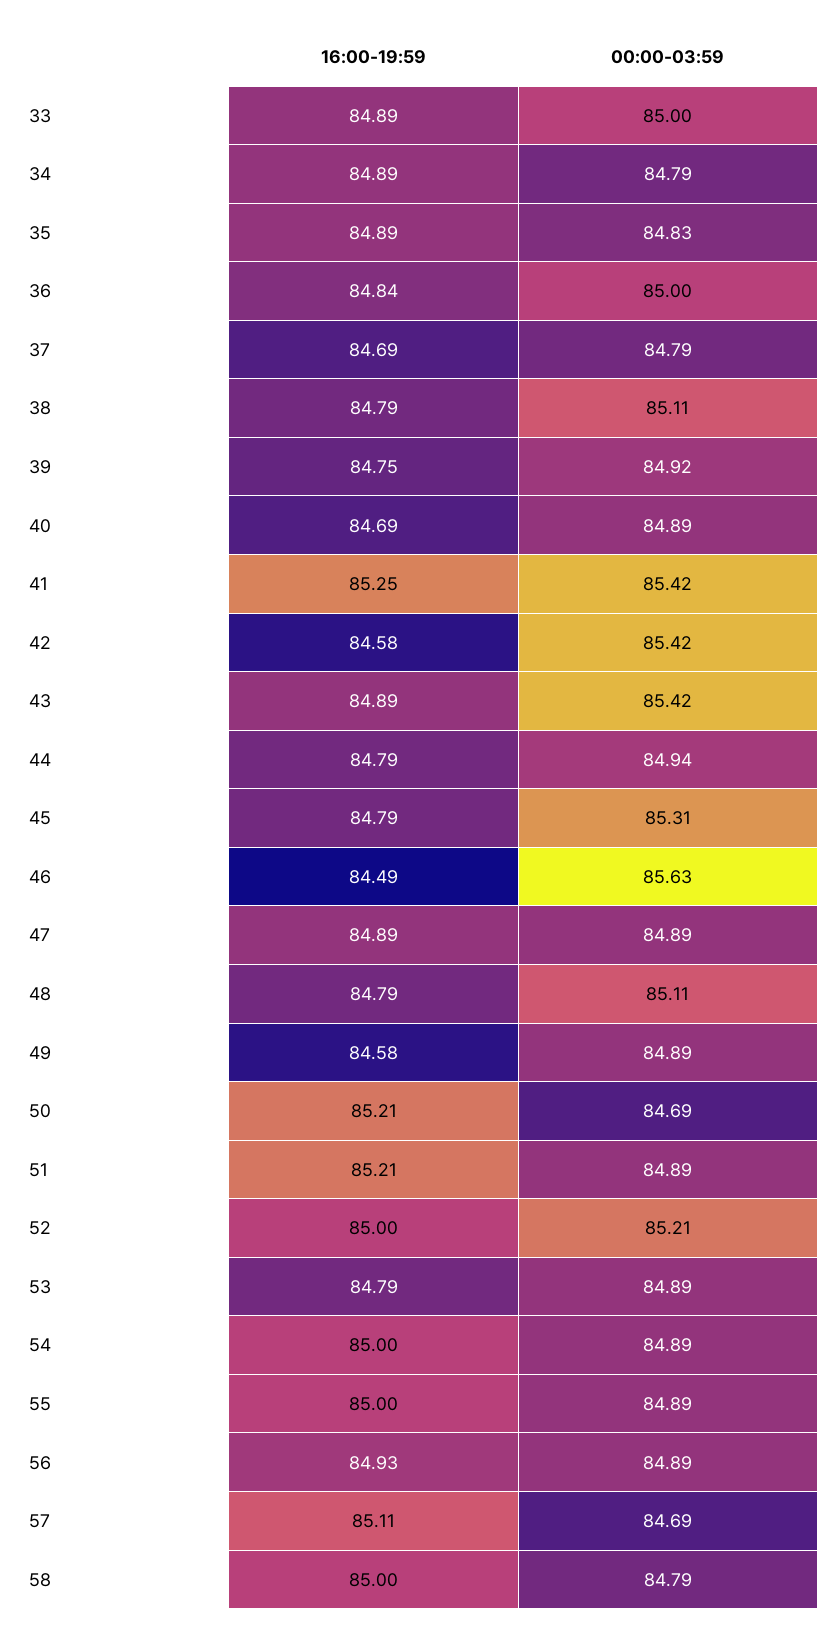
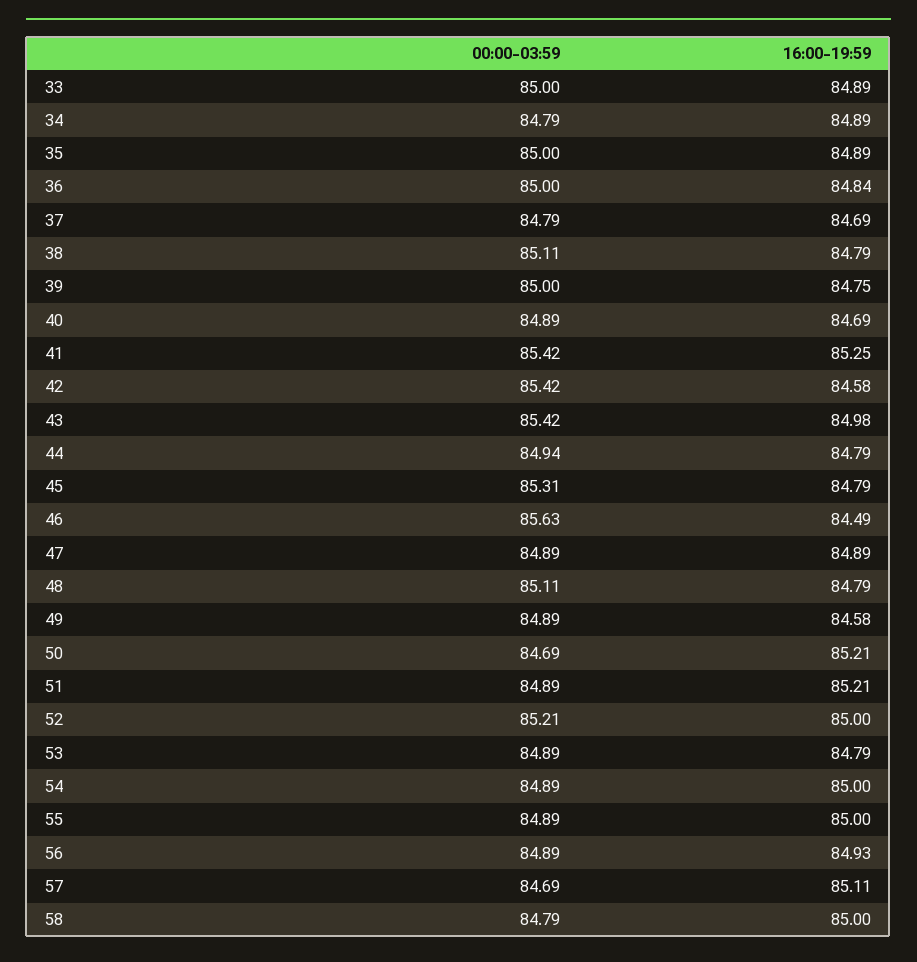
  {
    "16:00-19:59": {
      "33": 84.89,
      "34": 84.89,
      "35": 84.89,
      "36": 84.84,
      "37": 84.69,
      "38": 84.79,
      "39": 84.75,
      "40": 84.69,
      "41": 85.25,
      "42": 84.58,
-     "43": 84.89,
+     "43": 84.98,
      "44": 84.79,
      "45": 84.79,
      "46": 84.49,
      "47": 84.89,
      "48": 84.79,
      "49": 84.58,
      "50": 85.21,
      "51": 85.21,
      "52": 85,
      "53": 84.79,
      "54": 85,
      "55": 85,
      "56": 84.93,
      "57": 85.11,
      "58": 85
    },
    "00:00-03:59": {
      "33": 85,
      "34": 84.79,
-     "35": 84.83,
+     "35": 85,
      "36": 85,
      "37": 84.79,
      "38": 85.11,
-     "39": 84.92,
+     "39": 85,
      "40": 84.89,
      "41": 85.42,
      "42": 85.42,
      "43": 85.42,
      "44": 84.94,
      "45": 85.31,
      "46": 85.63,
      "47": 84.89,
      "48": 85.11,
      "49": 84.89,
      "50": 84.69,
      "51": 84.89,
      "52": 85.21,
      "53": 84.89,
      "54": 84.89,
      "55": 84.89,
      "56": 84.89,
      "57": 84.69,
      "58": 84.79
    }
  }

